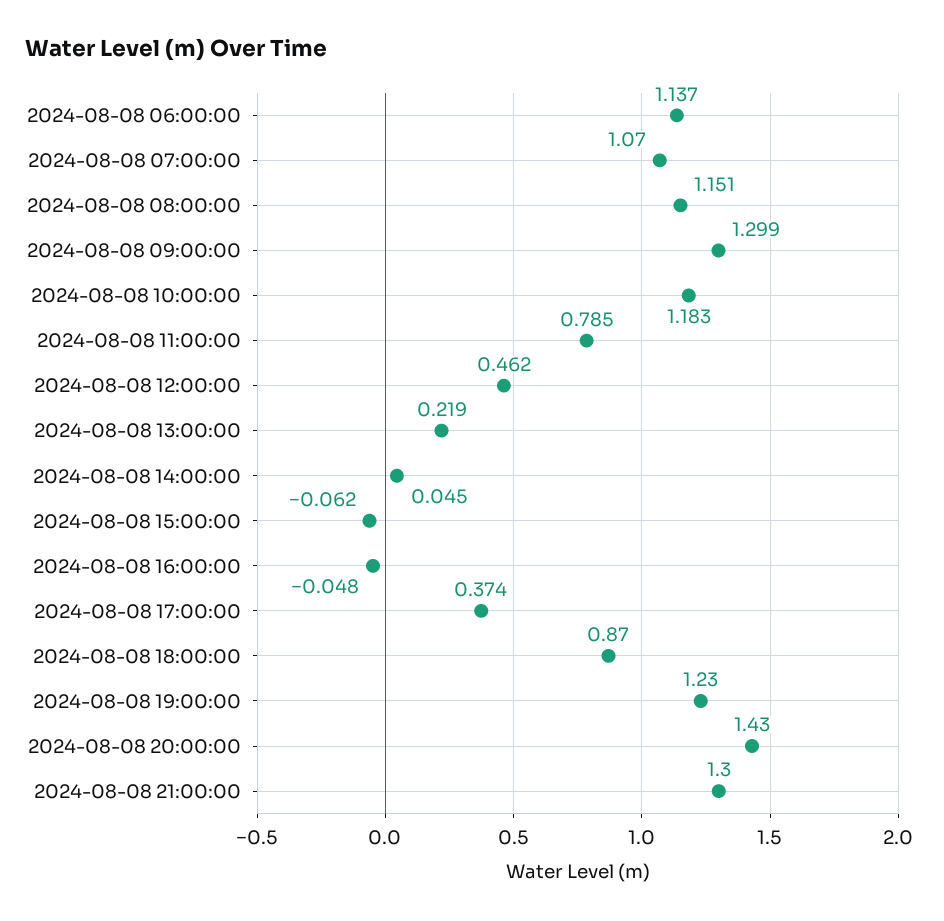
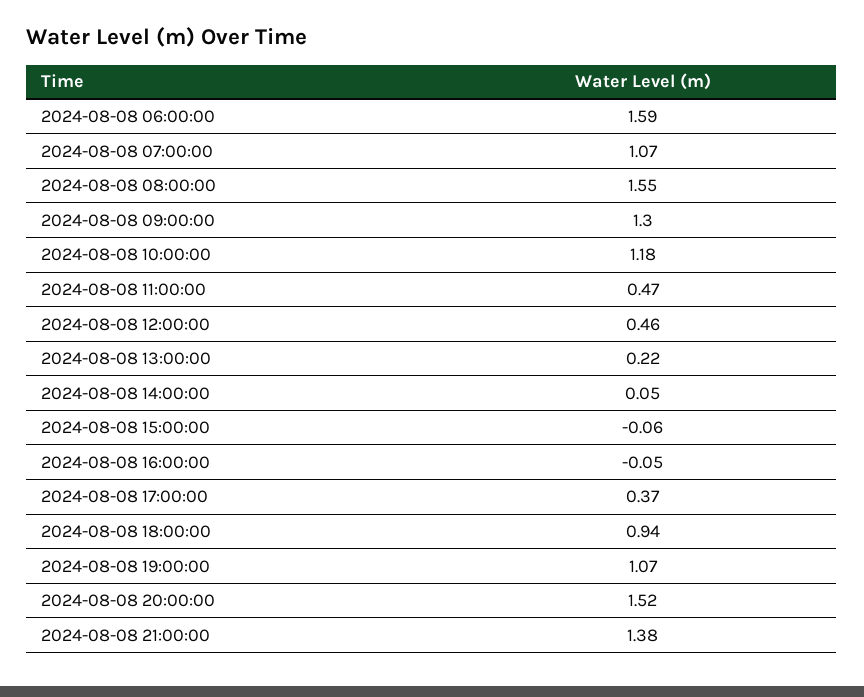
  {
-   "2024-08-08 06:00:00": 1.137,
+   "2024-08-08 06:00:00": 1.59,
    "2024-08-08 07:00:00": 1.07,
-   "2024-08-08 08:00:00": 1.151,
+   "2024-08-08 08:00:00": 1.55,
    "2024-08-08 09:00:00": 1.299,
    "2024-08-08 10:00:00": 1.183,
-   "2024-08-08 11:00:00": 0.785,
+   "2024-08-08 11:00:00": 0.47,
    "2024-08-08 12:00:00": 0.462,
    "2024-08-08 13:00:00": 0.219,
    "2024-08-08 14:00:00": 0.045,
    "2024-08-08 15:00:00": -0.062,
    "2024-08-08 16:00:00": -0.048,
    "2024-08-08 17:00:00": 0.374,
-   "2024-08-08 18:00:00": 0.87,
+   "2024-08-08 18:00:00": 0.94,
-   "2024-08-08 19:00:00": 1.23,
+   "2024-08-08 19:00:00": 1.07,
-   "2024-08-08 20:00:00": 1.43,
+   "2024-08-08 20:00:00": 1.52,
-   "2024-08-08 21:00:00": 1.3
+   "2024-08-08 21:00:00": 1.38
  }

